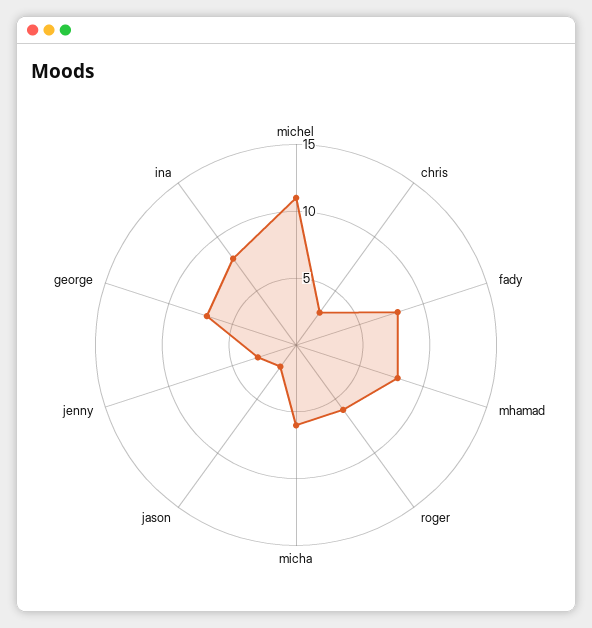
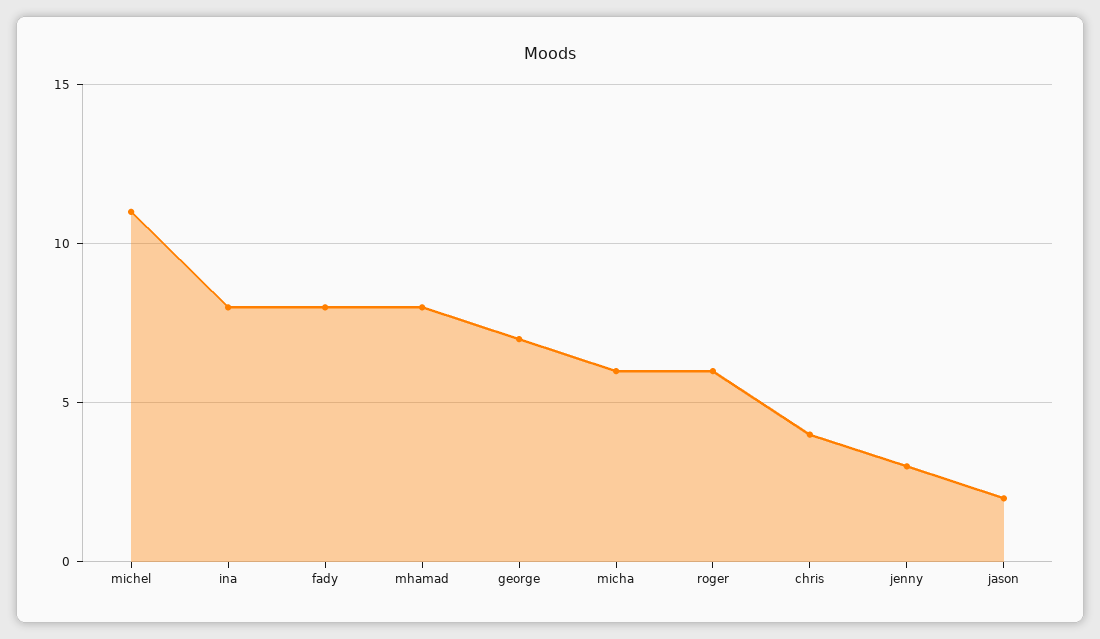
  {
    "michel": 11,
-   "chris": 3,
+   "chris": 4,
    "fady": 8,
    "mhamad": 8,
    "roger": 6,
    "micha": 6,
    "jason": 2,
    "jenny": 3,
    "george": 7,
    "ina": 8
  }

